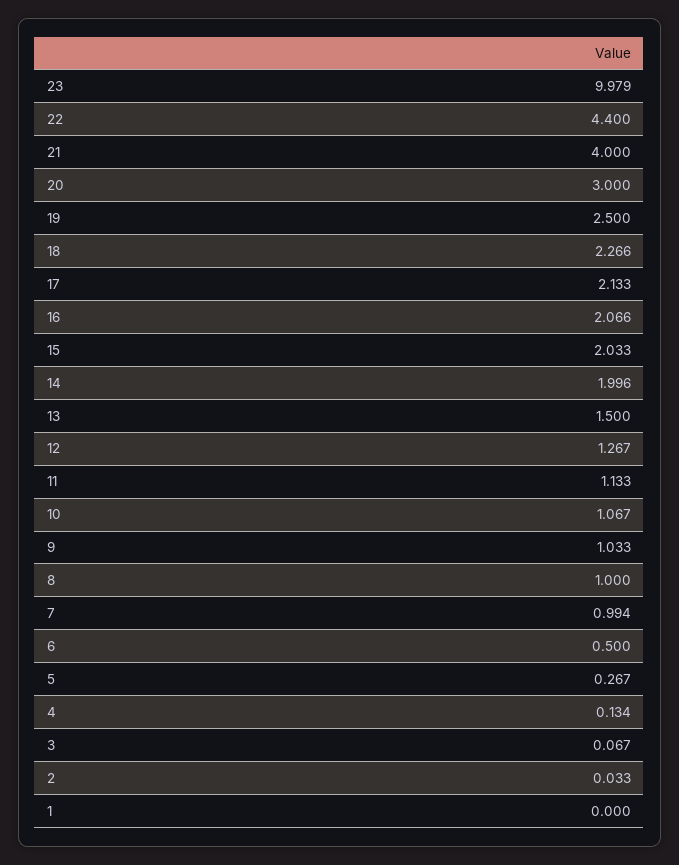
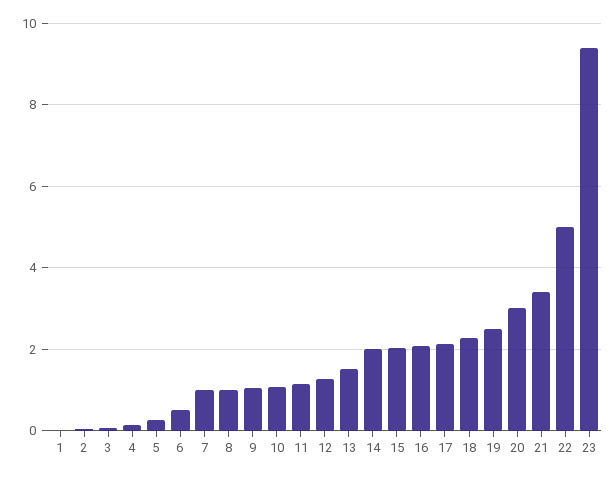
  {
-   "23": 9.979,
+   "23": 9.4,
-   "22": 4.4,
+   "22": 5,
-   "21": 4,
+   "21": 3.4,
    "20": 3,
    "19": 2.5,
    "18": 2.266,
    "17": 2.133,
    "16": 2.066,
    "15": 2.033,
    "14": 1.996,
    "13": 1.5,
    "12": 1.267,
    "11": 1.133,
    "10": 1.067,
    "9": 1.033,
    "8": 1,
    "7": 0.994,
    "6": 0.5,
    "5": 0.267,
    "4": 0.134,
    "3": 0.067,
    "2": 0.033,
    "1": 0
  }

